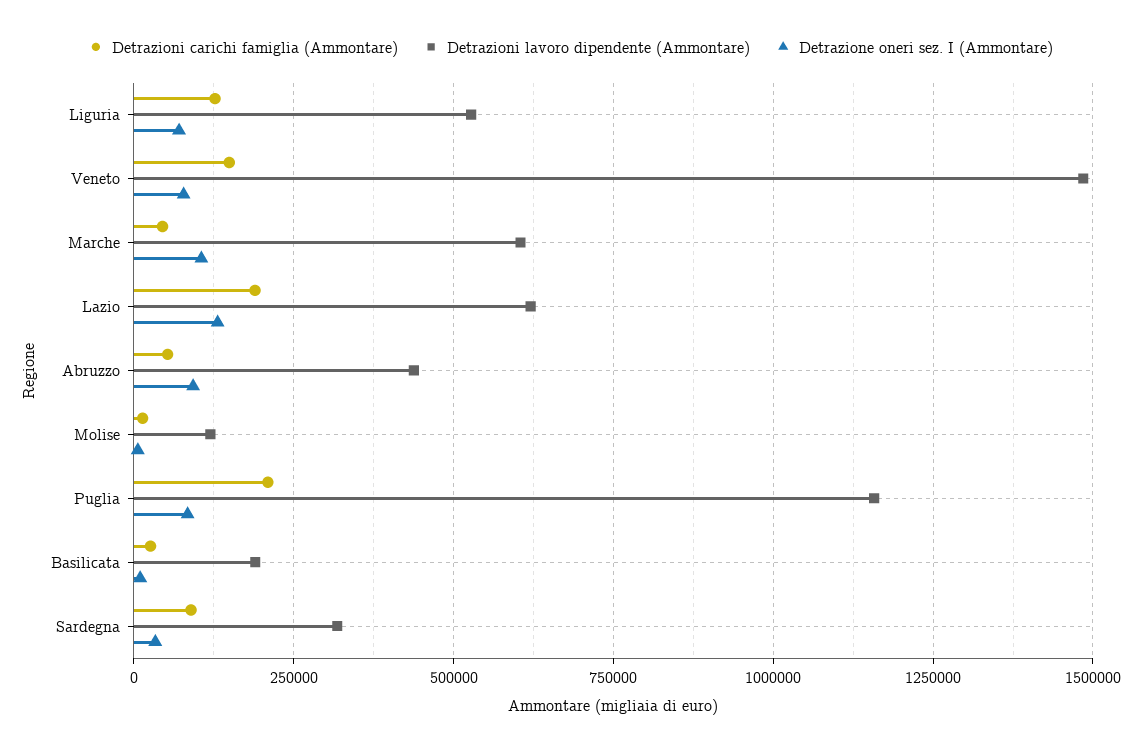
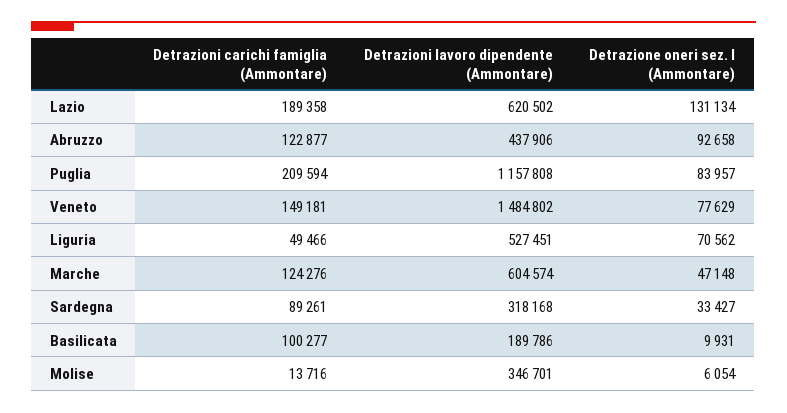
  {
    "Detrazioni carichi famiglia (Ammontare)": {
-     "Liguria": 125000,
+     "Liguria": 49466,
      "Veneto": 149181,
-     "Marche": 50000,
+     "Marche": 124276,
      "Lazio": 189358,
-     "Abruzzo": 50000,
+     "Abruzzo": 122877,
      "Molise": 13716,
      "Puglia": 209594,
-     "Basilicata": 25000,
+     "Basilicata": 100277,
      "Sardegna": 89261
    },
    "Detrazioni lavoro dipendente (Ammontare)": {
      "Liguria": 527451,
      "Veneto": 1484802,
      "Marche": 604574,
      "Lazio": 620502,
      "Abruzzo": 437906,
-     "Molise": 125000,
+     "Molise": 346701,
      "Puglia": 1157808,
      "Basilicata": 189786,
      "Sardegna": 318168
    },
    "Detrazione oneri sez. I (Ammontare)": {
      "Liguria": 70562,
      "Veneto": 77629,
-     "Marche": 100000,
+     "Marche": 47148,
      "Lazio": 131134,
      "Abruzzo": 92658,
      "Molise": 6054,
      "Puglia": 83957,
      "Basilicata": 9931,
      "Sardegna": 33427
    }
  }

